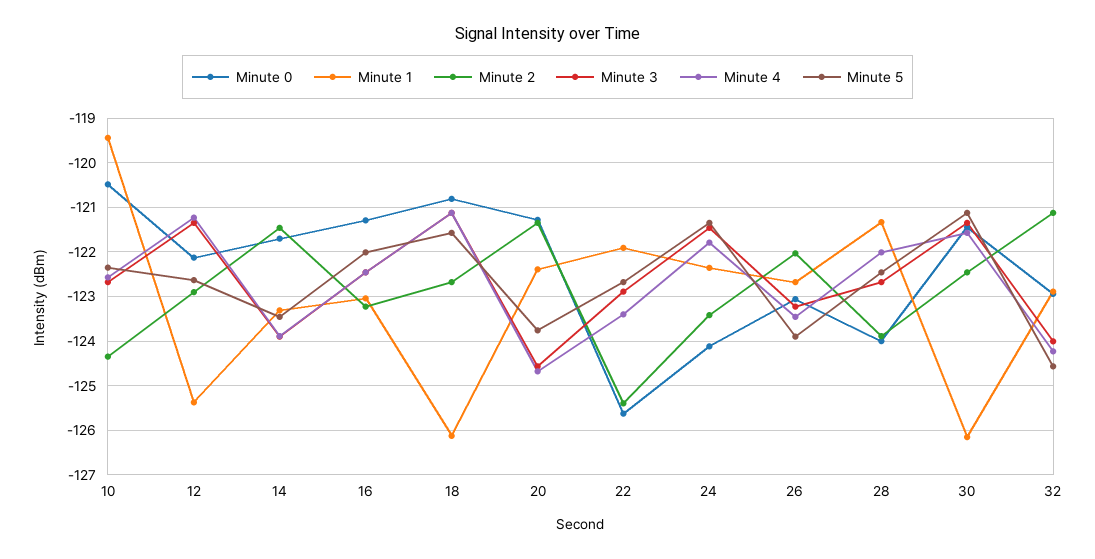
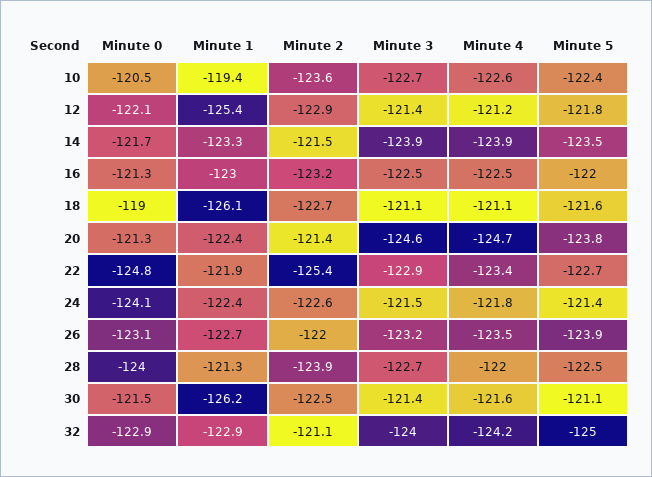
  {
    "Minute 0": {
      "10": -120.5,
      "12": -122.1,
      "14": -121.7,
      "16": -121.3,
-     "18": -120.8,
+     "18": -119,
      "20": -121.3,
-     "22": -125.6,
+     "22": -124.8,
      "24": -124.1,
      "26": -123.1,
      "28": -124,
      "30": -121.5,
      "32": -122.9
    },
    "Minute 1": {
      "10": -119.4,
      "12": -125.4,
      "14": -123.3,
      "16": -123,
      "18": -126.1,
      "20": -122.4,
      "22": -121.9,
      "24": -122.4,
      "26": -122.7,
      "28": -121.3,
      "30": -126.2,
      "32": -122.9
    },
    "Minute 2": {
-     "10": -124.4,
+     "10": -123.6,
      "12": -122.9,
      "14": -121.5,
      "16": -123.2,
      "18": -122.7,
      "20": -121.4,
      "22": -125.4,
-     "24": -123.4,
+     "24": -122.6,
      "26": -122,
      "28": -123.9,
      "30": -122.5,
      "32": -121.1
    },
    "Minute 3": {
      "10": -122.7,
      "12": -121.4,
      "14": -123.9,
      "16": -122.5,
      "18": -121.1,
      "20": -124.6,
      "22": -122.9,
      "24": -121.5,
      "26": -123.2,
      "28": -122.7,
      "30": -121.4,
      "32": -124
    },
    "Minute 4": {
      "10": -122.6,
      "12": -121.2,
      "14": -123.9,
      "16": -122.5,
      "18": -121.1,
      "20": -124.7,
      "22": -123.4,
      "24": -121.8,
      "26": -123.5,
      "28": -122,
      "30": -121.6,
      "32": -124.2
    },
    "Minute 5": {
      "10": -122.4,
-     "12": -122.6,
+     "12": -121.8,
      "14": -123.5,
      "16": -122,
      "18": -121.6,
      "20": -123.8,
      "22": -122.7,
      "24": -121.4,
      "26": -123.9,
      "28": -122.5,
      "30": -121.1,
-     "32": -124.6
+     "32": -125
    }
  }

